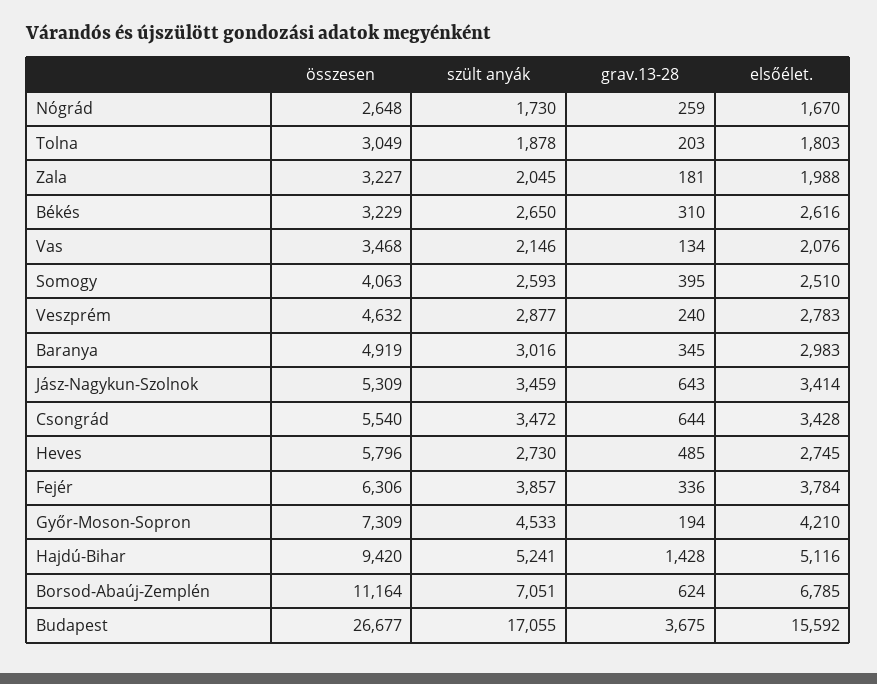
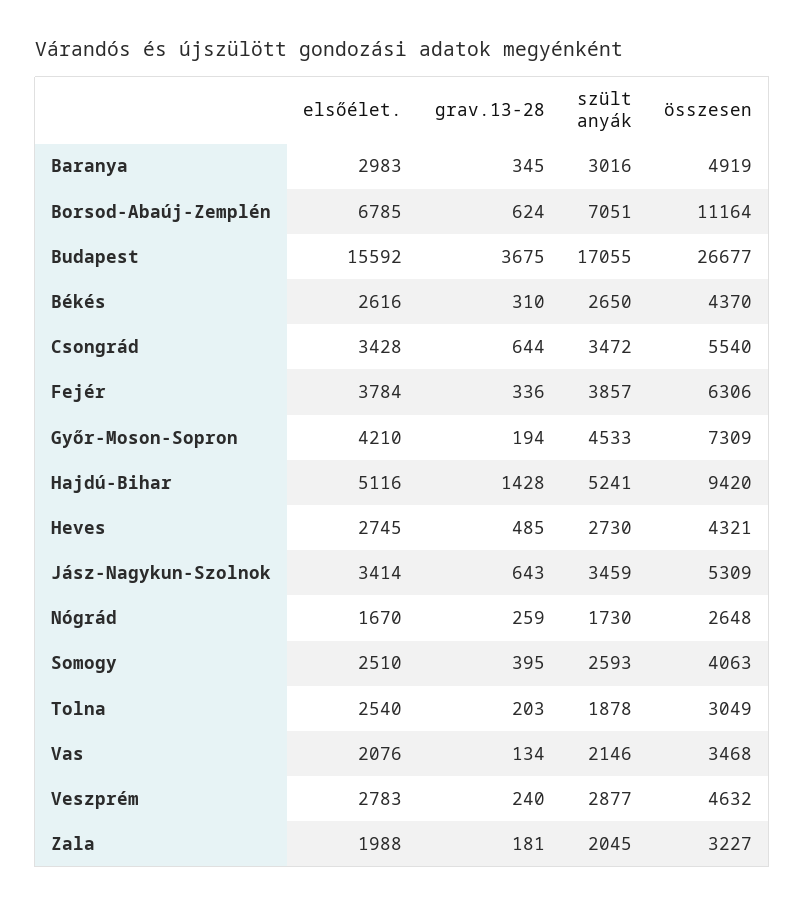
  {
    "összesen": {
      "Nógrád": 2648,
      "Tolna": 3049,
      "Zala": 3227,
-     "Békés": 3229,
+     "Békés": 4370,
      "Vas": 3468,
      "Somogy": 4063,
      "Veszprém": 4632,
      "Baranya": 4919,
      "Jász-Nagykun-Szolnok": 5309,
      "Csongrád": 5540,
-     "Heves": 5796,
+     "Heves": 4321,
      "Fejér": 6306,
      "Győr-Moson-Sopron": 7309,
      "Hajdú-Bihar": 9420,
      "Borsod-Abaúj-Zemplén": 11164,
      "Budapest": 26677
    },
    "szült anyák": {
      "Nógrád": 1730,
      "Tolna": 1878,
      "Zala": 2045,
      "Békés": 2650,
      "Vas": 2146,
      "Somogy": 2593,
      "Veszprém": 2877,
      "Baranya": 3016,
      "Jász-Nagykun-Szolnok": 3459,
      "Csongrád": 3472,
      "Heves": 2730,
      "Fejér": 3857,
      "Győr-Moson-Sopron": 4533,
      "Hajdú-Bihar": 5241,
      "Borsod-Abaúj-Zemplén": 7051,
      "Budapest": 17055
    },
    "grav.13-28": {
      "Nógrád": 259,
      "Tolna": 203,
      "Zala": 181,
      "Békés": 310,
      "Vas": 134,
      "Somogy": 395,
      "Veszprém": 240,
      "Baranya": 345,
      "Jász-Nagykun-Szolnok": 643,
      "Csongrád": 644,
      "Heves": 485,
      "Fejér": 336,
      "Győr-Moson-Sopron": 194,
      "Hajdú-Bihar": 1428,
      "Borsod-Abaúj-Zemplén": 624,
      "Budapest": 3675
    },
    "elsőélet.": {
      "Nógrád": 1670,
-     "Tolna": 1803,
+     "Tolna": 2540,
      "Zala": 1988,
      "Békés": 2616,
      "Vas": 2076,
      "Somogy": 2510,
      "Veszprém": 2783,
      "Baranya": 2983,
      "Jász-Nagykun-Szolnok": 3414,
      "Csongrád": 3428,
      "Heves": 2745,
      "Fejér": 3784,
      "Győr-Moson-Sopron": 4210,
      "Hajdú-Bihar": 5116,
      "Borsod-Abaúj-Zemplén": 6785,
      "Budapest": 15592
    }
  }

